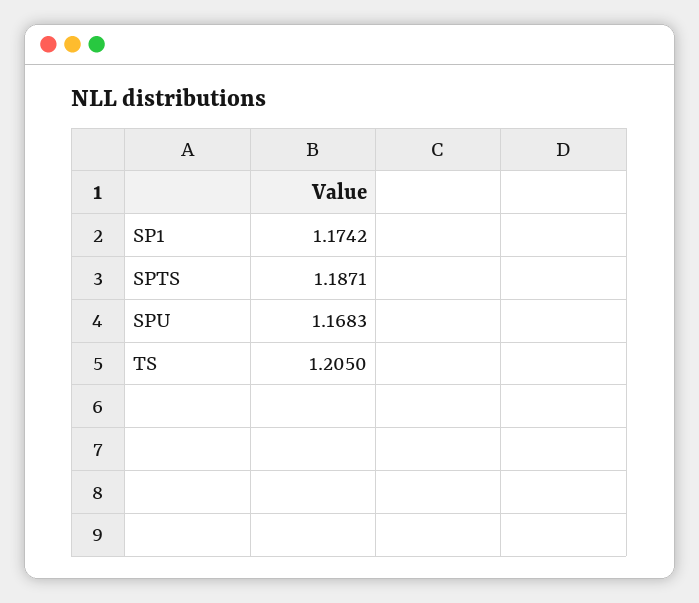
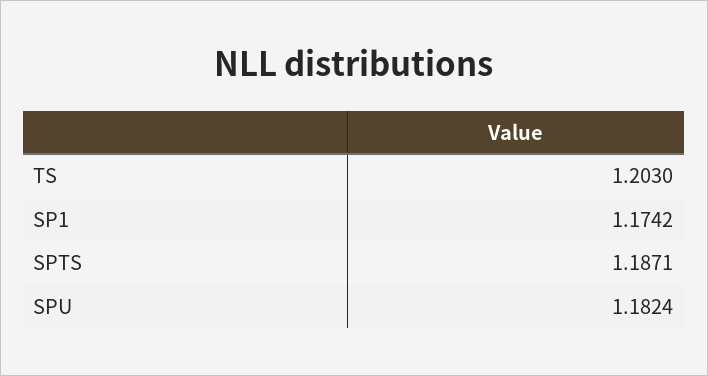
  {
    "SP1": 1.1742,
    "SPTS": 1.1871,
-   "SPU": 1.1683,
+   "SPU": 1.1824,
-   "TS": 1.205
+   "TS": 1.203
  }

